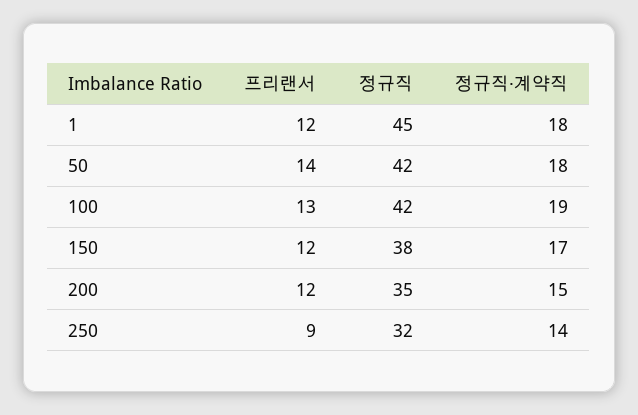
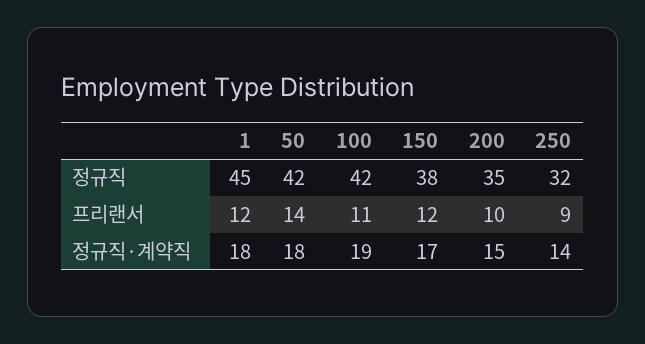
  {
    "프리랜서": {
      "1": 12,
      "50": 14,
-     "100": 13,
+     "100": 11,
      "150": 12,
-     "200": 12,
+     "200": 10,
      "250": 9
    },
    "정규직": {
      "1": 45,
      "50": 42,
      "100": 42,
      "150": 38,
      "200": 35,
      "250": 32
    },
    "정규직·계약직": {
      "1": 18,
      "50": 18,
      "100": 19,
      "150": 17,
      "200": 15,
      "250": 14
    }
  }

